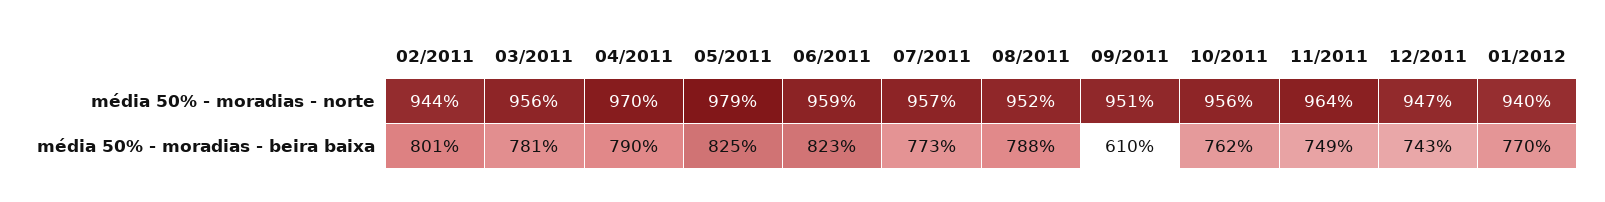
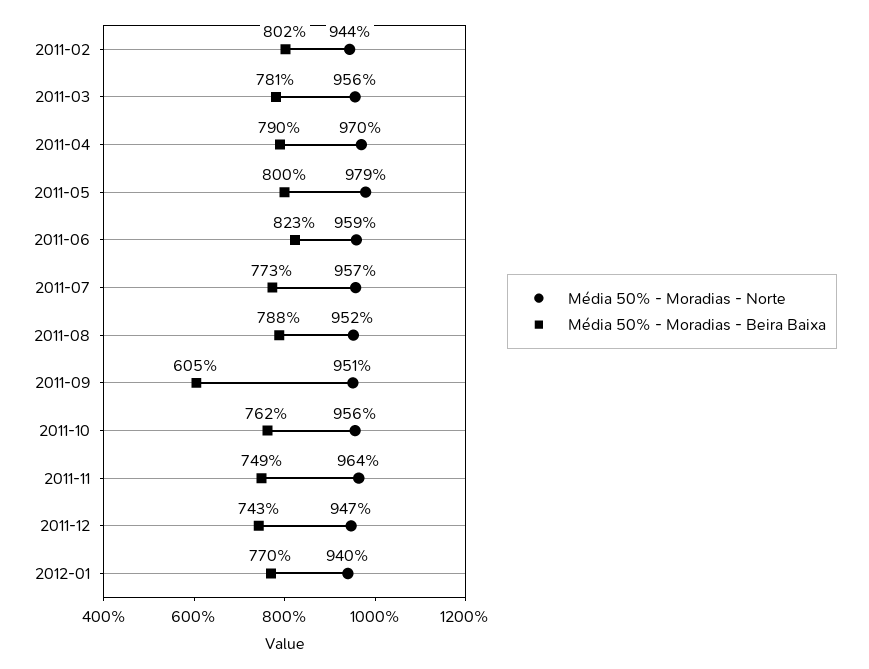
  {
    "média 50% - moradias - norte": {
      "02/2011": 944,
      "03/2011": 956,
      "04/2011": 970,
      "05/2011": 979,
      "06/2011": 959,
      "07/2011": 957,
      "08/2011": 952,
      "09/2011": 951,
      "10/2011": 956,
      "11/2011": 964,
      "12/2011": 947,
      "01/2012": 940
    },
    "média 50% - moradias - beira baixa": {
-     "02/2011": 801,
+     "02/2011": 802,
      "03/2011": 781,
      "04/2011": 790,
-     "05/2011": 825,
+     "05/2011": 800,
      "06/2011": 823,
      "07/2011": 773,
      "08/2011": 788,
-     "09/2011": 610,
+     "09/2011": 605,
      "10/2011": 762,
      "11/2011": 749,
      "12/2011": 743,
      "01/2012": 770
    }
  }

